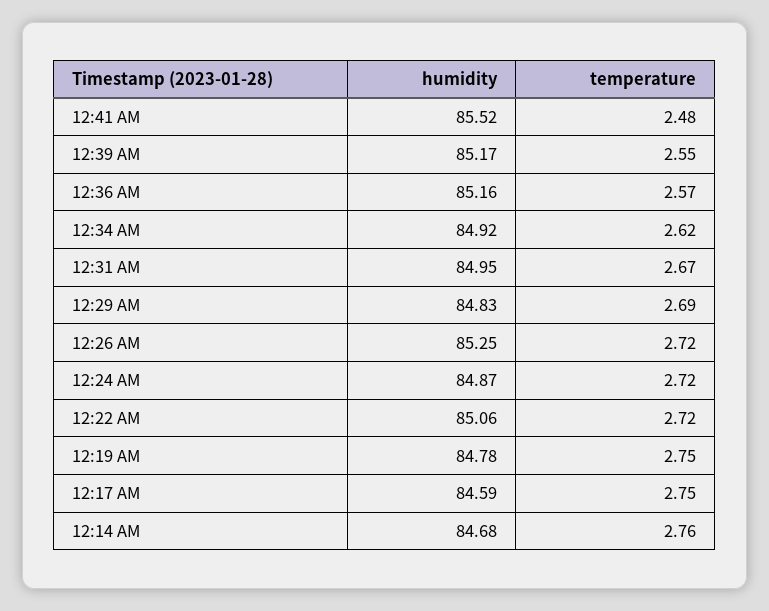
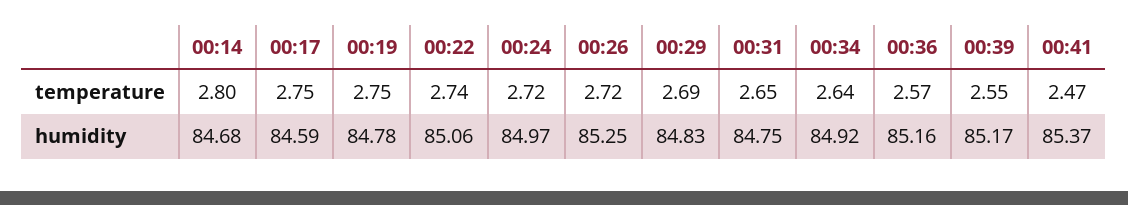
  {
    "humidity": {
-     "12:41 AM": 85.52,
+     "12:41 AM": 85.37,
      "12:39 AM": 85.17,
      "12:36 AM": 85.16,
      "12:34 AM": 84.92,
-     "12:31 AM": 84.95,
+     "12:31 AM": 84.75,
      "12:29 AM": 84.83,
      "12:26 AM": 85.25,
-     "12:24 AM": 84.87,
+     "12:24 AM": 84.97,
      "12:22 AM": 85.06,
      "12:19 AM": 84.78,
      "12:17 AM": 84.59,
      "12:14 AM": 84.68
    },
    "temperature": {
-     "12:41 AM": 2.48,
+     "12:41 AM": 2.47,
      "12:39 AM": 2.55,
      "12:36 AM": 2.57,
-     "12:34 AM": 2.62,
+     "12:34 AM": 2.64,
-     "12:31 AM": 2.67,
+     "12:31 AM": 2.65,
      "12:29 AM": 2.69,
      "12:26 AM": 2.72,
      "12:24 AM": 2.72,
-     "12:22 AM": 2.72,
+     "12:22 AM": 2.74,
      "12:19 AM": 2.75,
      "12:17 AM": 2.75,
-     "12:14 AM": 2.76
+     "12:14 AM": 2.8
    }
  }

